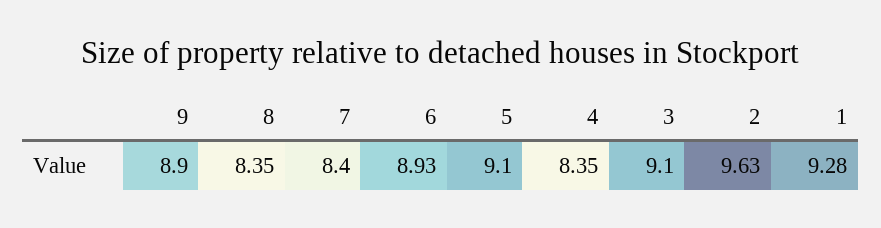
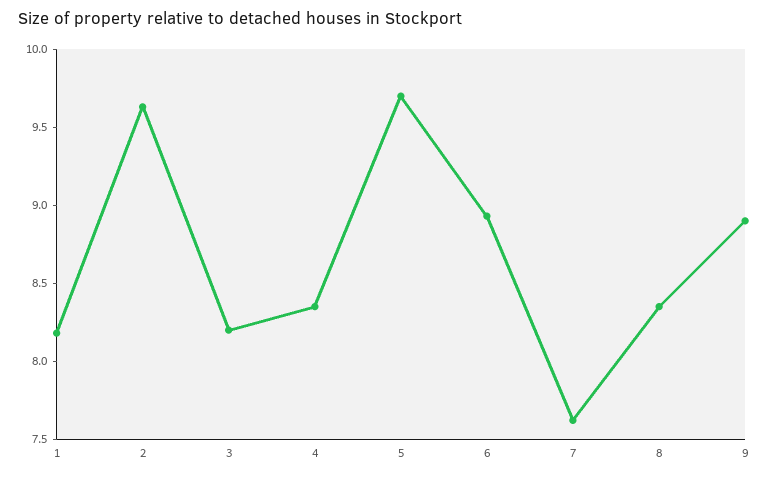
  {
    "9": 8.9,
    "8": 8.35,
-   "7": 8.4,
+   "7": 7.6,
    "6": 8.93,
-   "5": 9.1,
+   "5": 9.7,
    "4": 8.35,
-   "3": 9.1,
+   "3": 8.2,
    "2": 9.63,
-   "1": 9.28
+   "1": 8.2
  }

